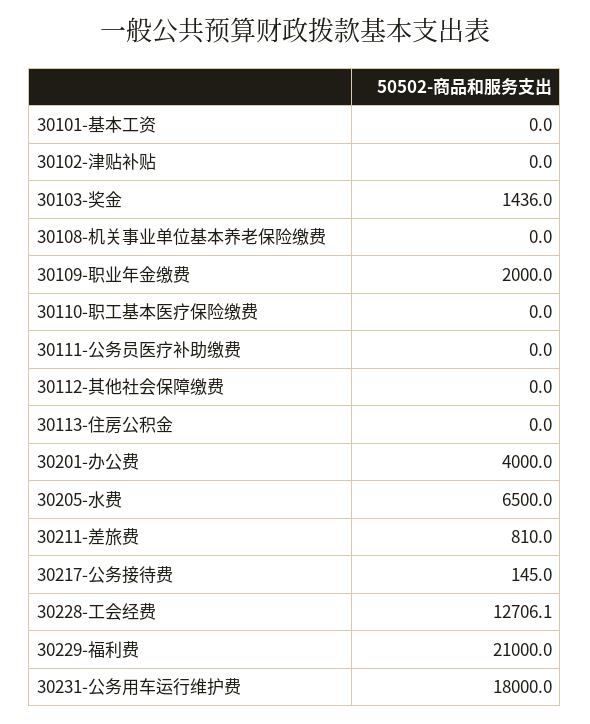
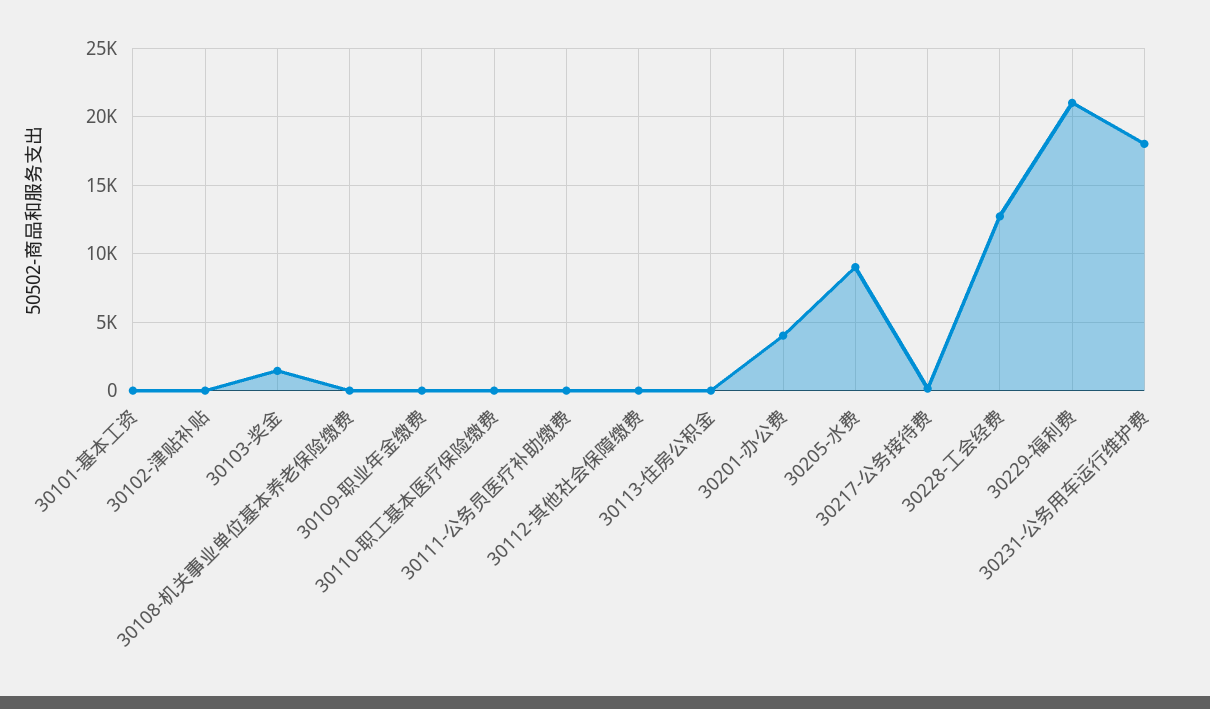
  {
    "30101-基本工资": 0,
    "30102-津贴补贴": 0,
    "30103-奖金": 1436,
    "30108-机关事业单位基本养老保险缴费": 0,
-   "30109-职业年金缴费": 2000,
+   "30109-职业年金缴费": 0,
    "30110-职工基本医疗保险缴费": 0,
    "30111-公务员医疗补助缴费": 0,
    "30112-其他社会保障缴费": 0,
    "30113-住房公积金": 0,
    "30201-办公费": 4000,
-   "30205-水费": 6500,
+   "30205-水费": 9000,
-   "30211-差旅费": 810,
    "30217-公务接待费": 145,
    "30228-工会经费": 12706.1,
    "30229-福利费": 21000,
    "30231-公务用车运行维护费": 18000
  }

